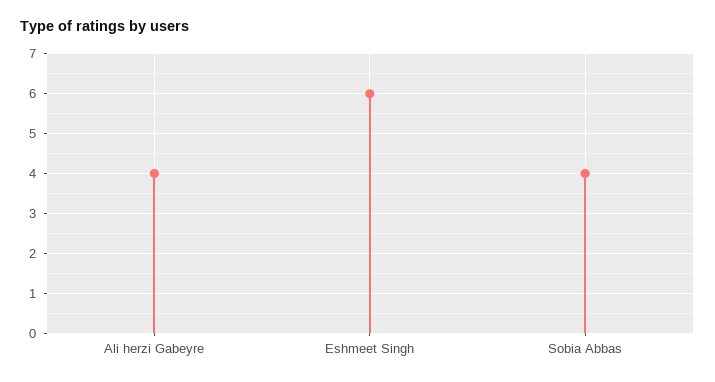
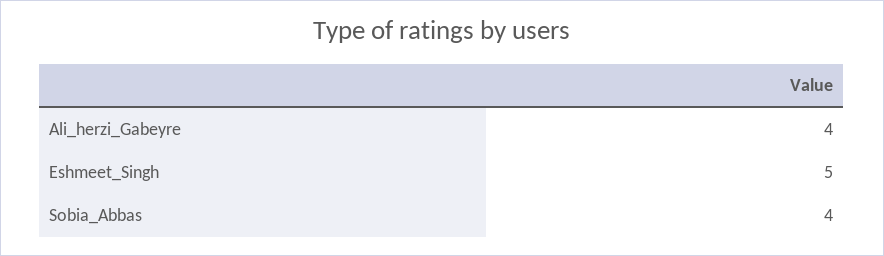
  {
    "Ali herzi Gabeyre": 4,
-   "Eshmeet Singh": 6,
+   "Eshmeet Singh": 5,
    "Sobia Abbas": 4
  }

